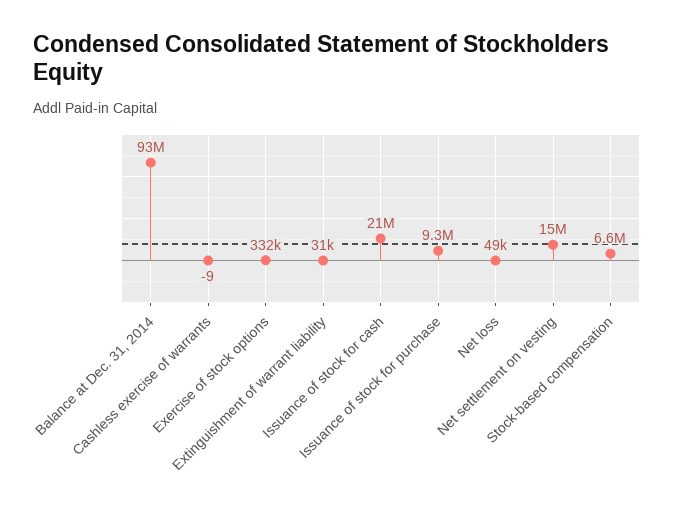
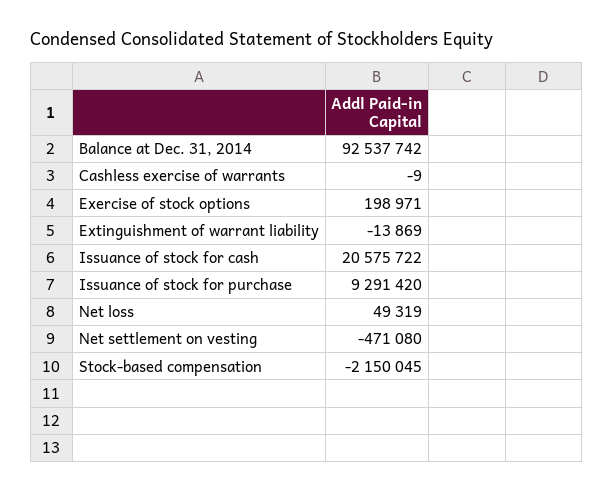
  {
    "Balance at Dec. 31, 2014": 92537742,
    "Cashless exercise of warrants": -9,
-   "Exercise of stock options": 332000,
+   "Exercise of stock options": 198971,
-   "Extinguishment of warrant liability": 31000,
+   "Extinguishment of warrant liability": -13869,
    "Issuance of stock for cash": 20575722,
    "Issuance of stock for purchase": 9291420,
    "Net loss": 49319,
-   "Net settlement on vesting": 15000000,
+   "Net settlement on vesting": -471080,
-   "Stock-based compensation": 6600000
+   "Stock-based compensation": -2150045
  }

